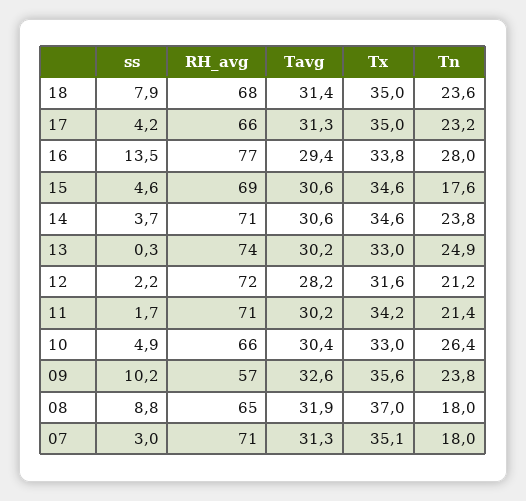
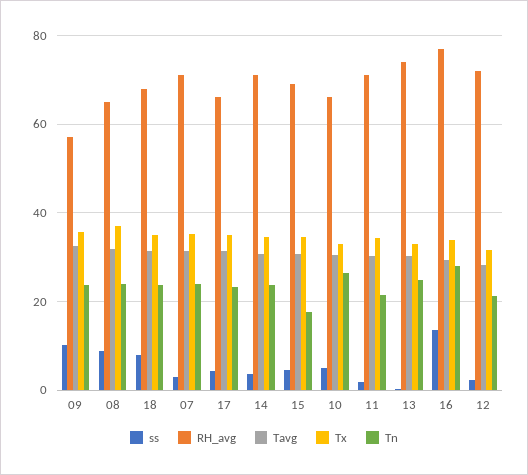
  {
    "ss": {
      "18": 7.9,
      "17": 4.2,
      "16": 13.5,
      "15": 4.6,
      "14": 3.7,
      "13": 0.3,
      "12": 2.2,
      "11": 1.7,
      "10": 4.9,
      "09": 10.2,
      "08": 8.8,
      "07": 3
    },
    "RH_avg": {
      "18": 68,
      "17": 66,
      "16": 77,
      "15": 69,
      "14": 71,
      "13": 74,
      "12": 72,
      "11": 71,
      "10": 66,
      "09": 57,
      "08": 65,
      "07": 71
    },
    "Tavg": {
      "18": 31.4,
      "17": 31.3,
      "16": 29.4,
      "15": 30.6,
      "14": 30.6,
      "13": 30.2,
      "12": 28.2,
      "11": 30.2,
      "10": 30.4,
      "09": 32.6,
      "08": 31.9,
      "07": 31.3
    },
    "Tx": {
      "18": 35,
      "17": 35,
      "16": 33.8,
      "15": 34.6,
      "14": 34.6,
      "13": 33,
      "12": 31.6,
      "11": 34.2,
      "10": 33,
      "09": 35.6,
      "08": 37,
      "07": 35.1
    },
    "Tn": {
      "18": 23.6,
      "17": 23.2,
      "16": 28,
      "15": 17.6,
      "14": 23.8,
      "13": 24.9,
      "12": 21.2,
      "11": 21.4,
      "10": 26.4,
      "09": 23.8,
-     "08": 18,
+     "08": 24,
-     "07": 18
+     "07": 24
    }
  }

